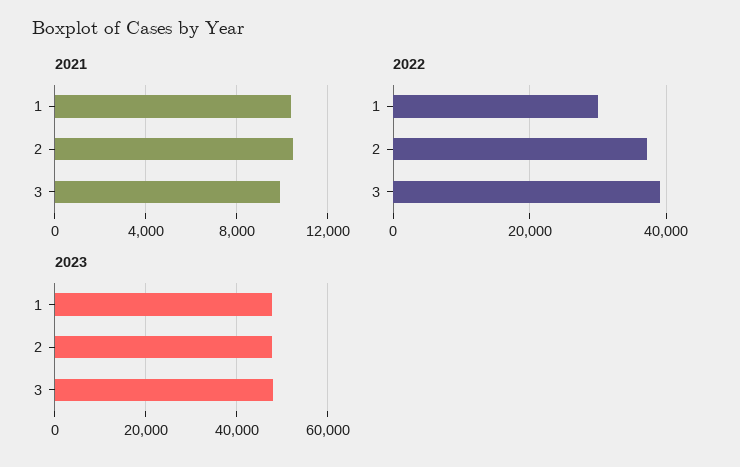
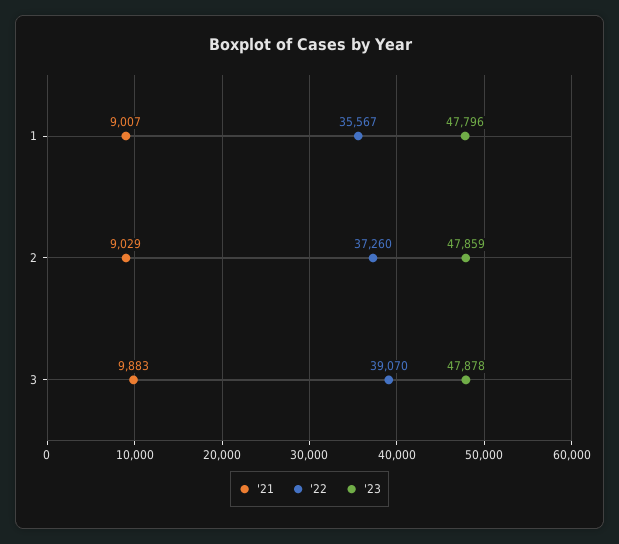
  {
    "2021": {
-     "1": 10500,
+     "1": 9007,
-     "2": 10500,
+     "2": 9029,
      "3": 9883
    },
    "2022": {
-     "1": 30000,
+     "1": 35567,
      "2": 37260,
      "3": 39070
    },
    "2023": {
      "1": 47796,
      "2": 47859,
      "3": 47878
    }
  }

